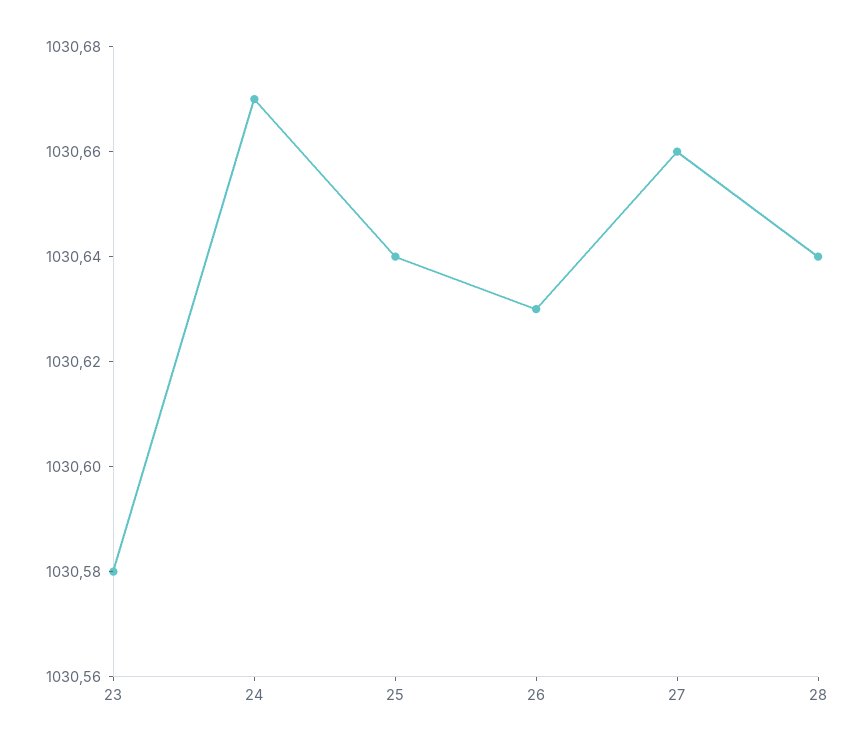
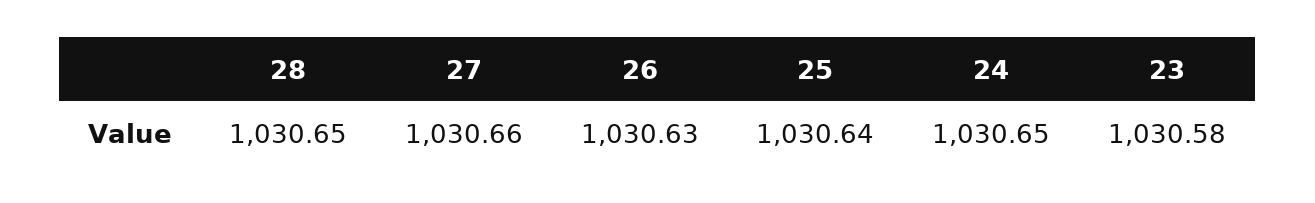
  {
    "23": 1030.58,
-   "24": 1030.67,
+   "24": 1030.65,
    "25": 1030.64,
    "26": 1030.63,
    "27": 1030.66,
-   "28": 1030.64
+   "28": 1030.65
  }

